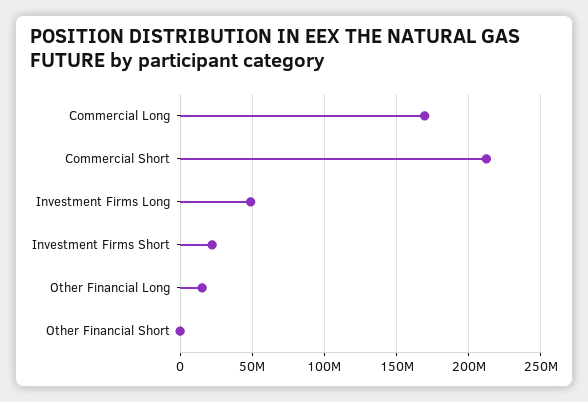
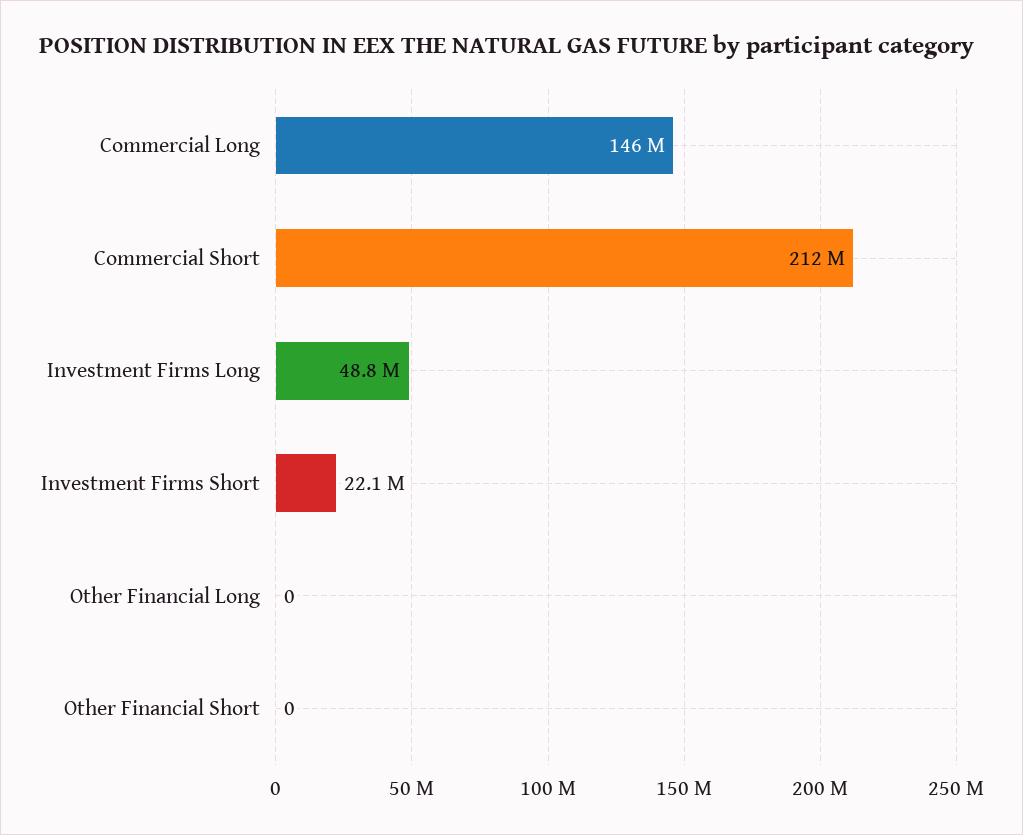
  {
-   "Commercial Long": 170000000,
+   "Commercial Long": 146000000,
    "Commercial Short": 212000000,
    "Investment Firms Long": 48800000,
    "Investment Firms Short": 22100000,
-   "Other Financial Long": 15000000,
+   "Other Financial Long": 0,
    "Other Financial Short": 0
  }

